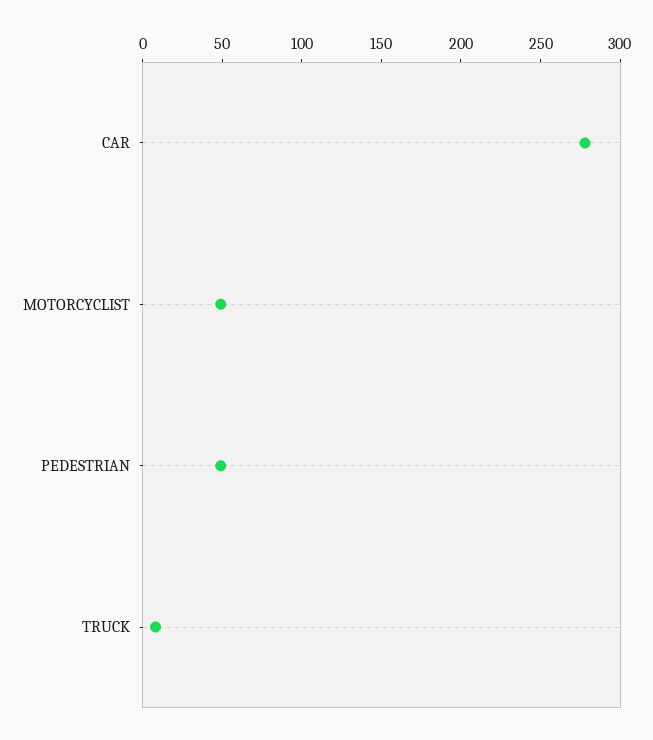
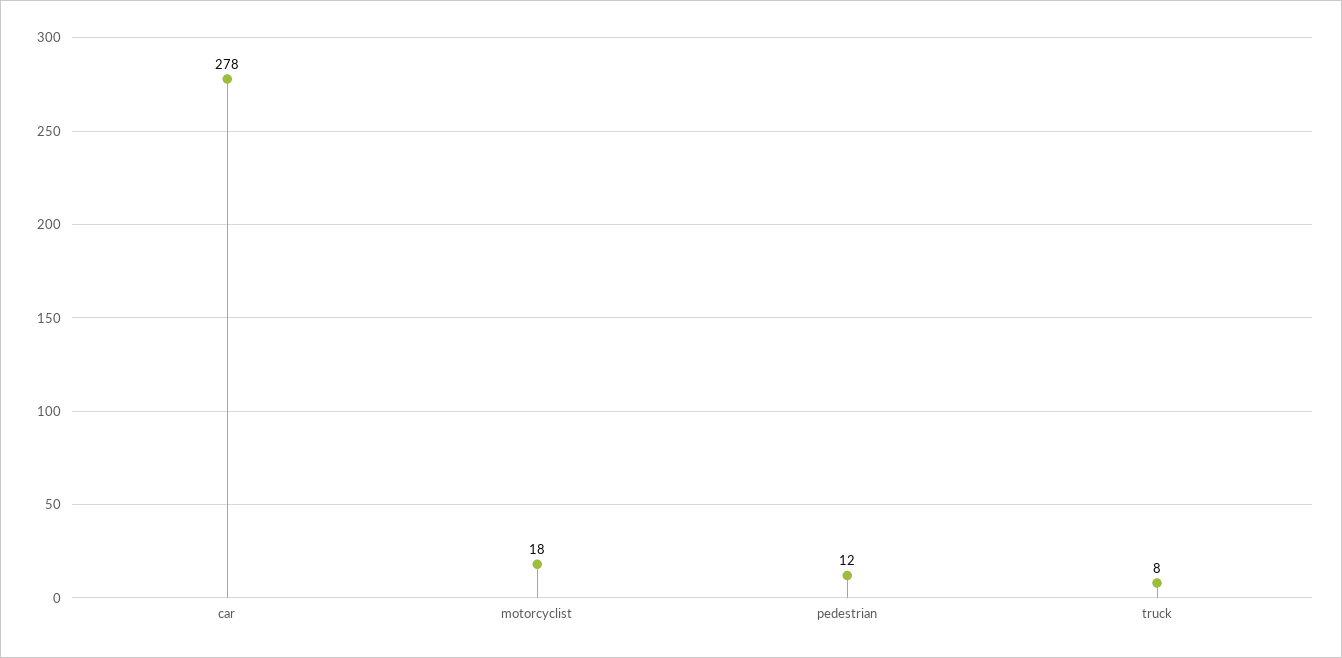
  {
    "CAR": 278,
-   "MOTORCYCLIST": 50,
+   "MOTORCYCLIST": 18,
-   "PEDESTRIAN": 50,
+   "PEDESTRIAN": 12,
    "TRUCK": 8
  }

